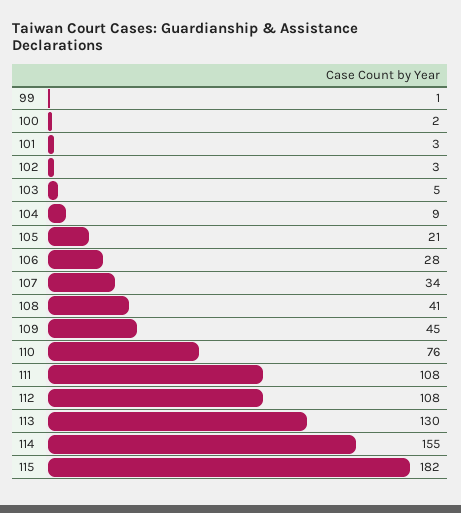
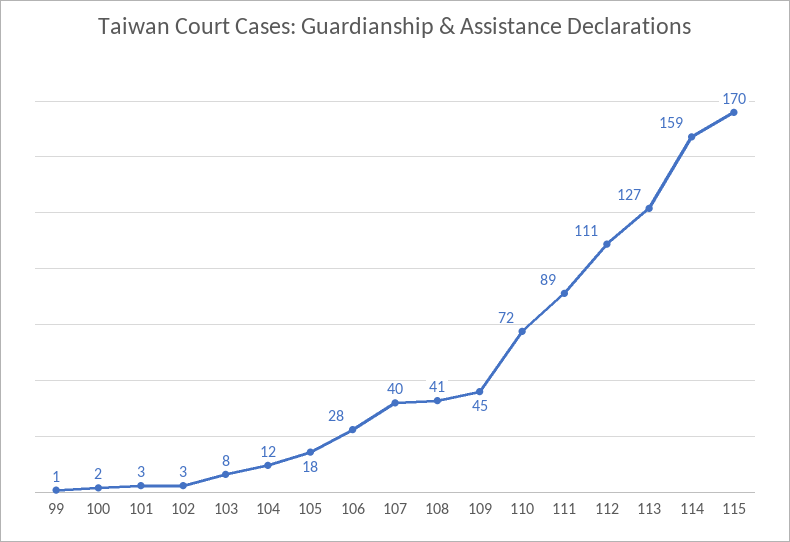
  {
    "99": 1,
    "100": 2,
    "101": 3,
    "102": 3,
-   "103": 5,
+   "103": 8,
-   "104": 9,
+   "104": 12,
-   "105": 21,
+   "105": 18,
    "106": 28,
-   "107": 34,
+   "107": 40,
    "108": 41,
    "109": 45,
-   "110": 76,
+   "110": 72,
-   "111": 108,
+   "111": 89,
-   "112": 108,
+   "112": 111,
-   "113": 130,
+   "113": 127,
-   "114": 155,
+   "114": 159,
-   "115": 182
+   "115": 170
  }

